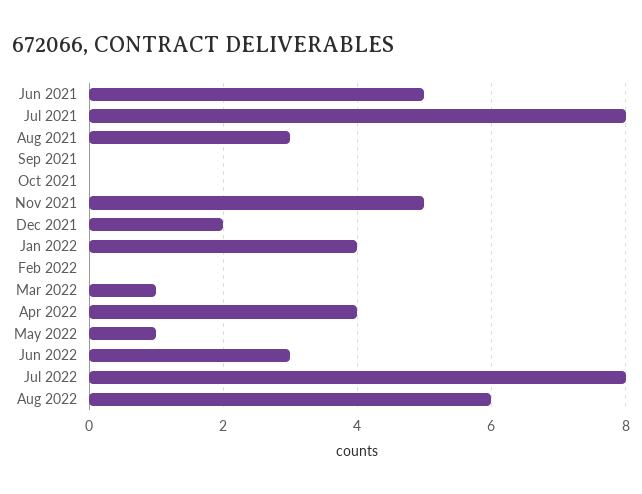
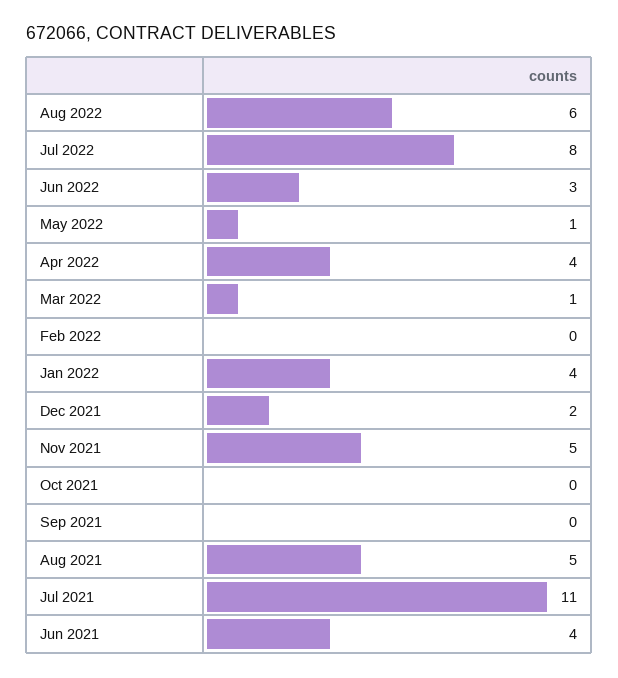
  {
-   "Jun 2021": 5,
+   "Jun 2021": 4,
-   "Jul 2021": 8,
+   "Jul 2021": 11,
-   "Aug 2021": 3,
+   "Aug 2021": 5,
    "Sep 2021": 0,
    "Oct 2021": 0,
    "Nov 2021": 5,
    "Dec 2021": 2,
    "Jan 2022": 4,
    "Feb 2022": 0,
    "Mar 2022": 1,
    "Apr 2022": 4,
    "May 2022": 1,
    "Jun 2022": 3,
    "Jul 2022": 8,
    "Aug 2022": 6
  }

